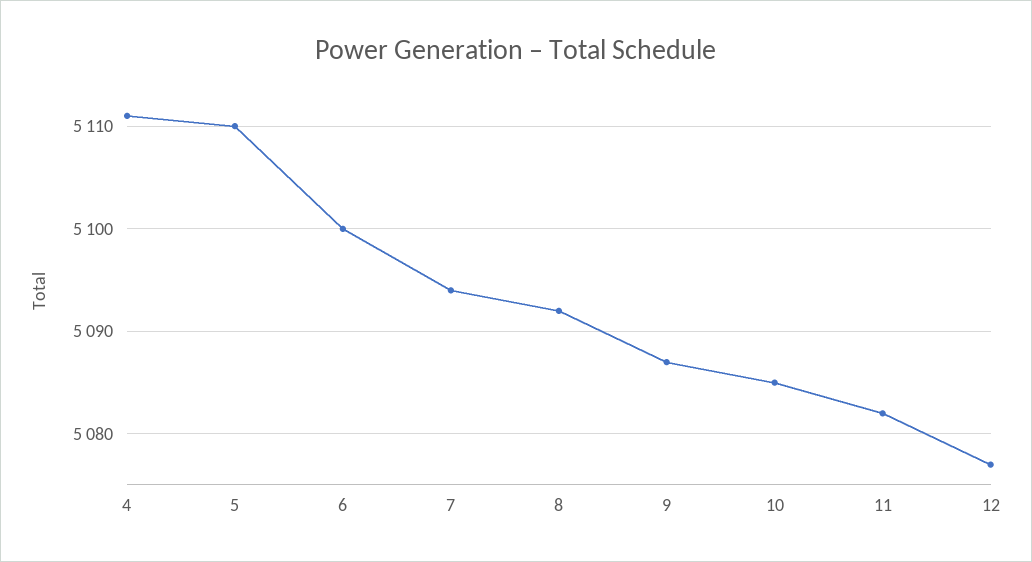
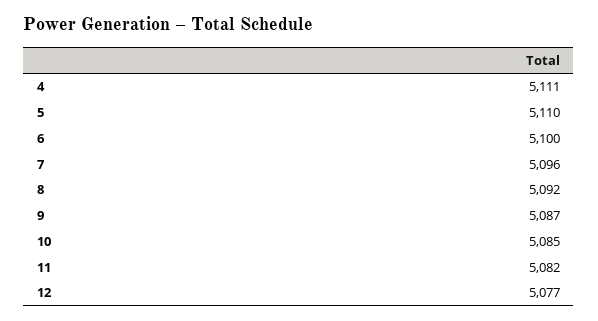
  {
    "4": 5111,
    "5": 5110,
    "6": 5100,
-   "7": 5094,
+   "7": 5096,
    "8": 5092,
    "9": 5087,
    "10": 5085,
    "11": 5082,
    "12": 5077
  }

